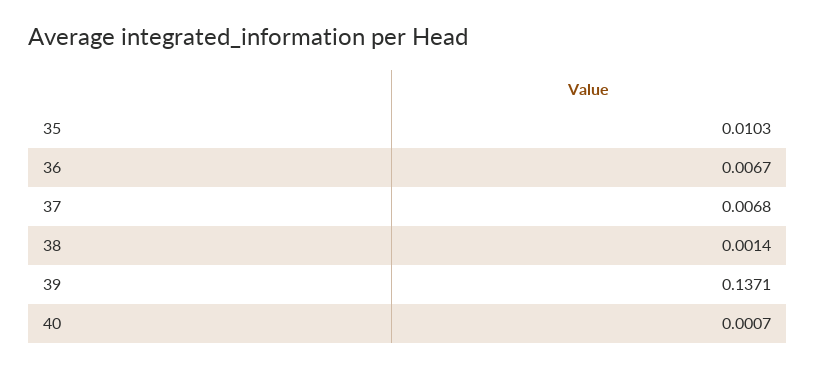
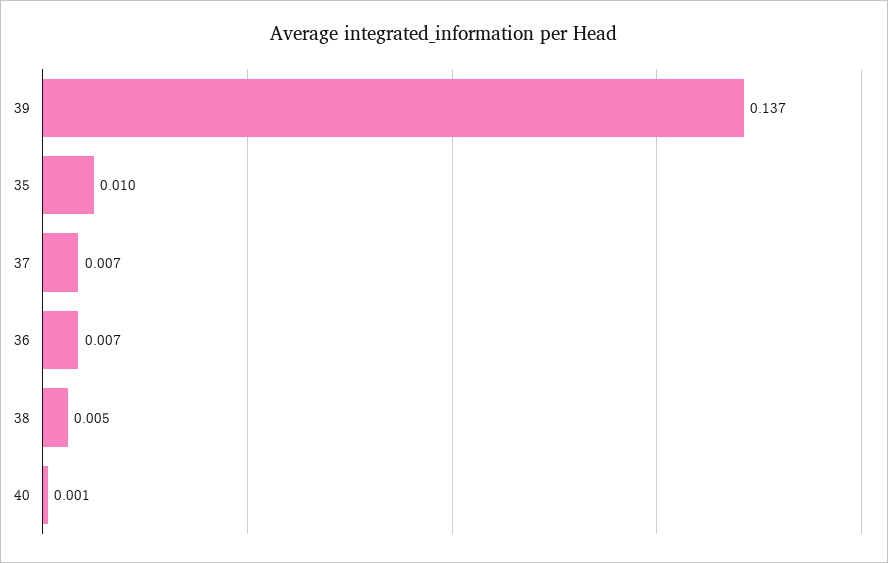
  {
    "35": 0.0103,
    "36": 0.0067,
    "37": 0.0068,
-   "38": 0.0014,
+   "38": 0.005,
    "39": 0.1371,
    "40": 0.0007
  }

